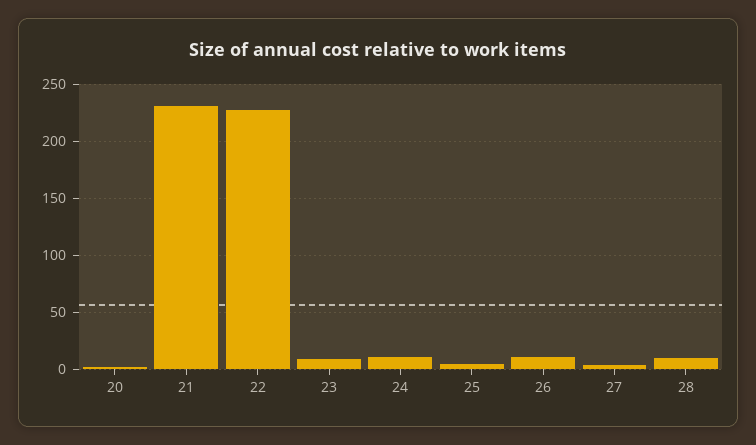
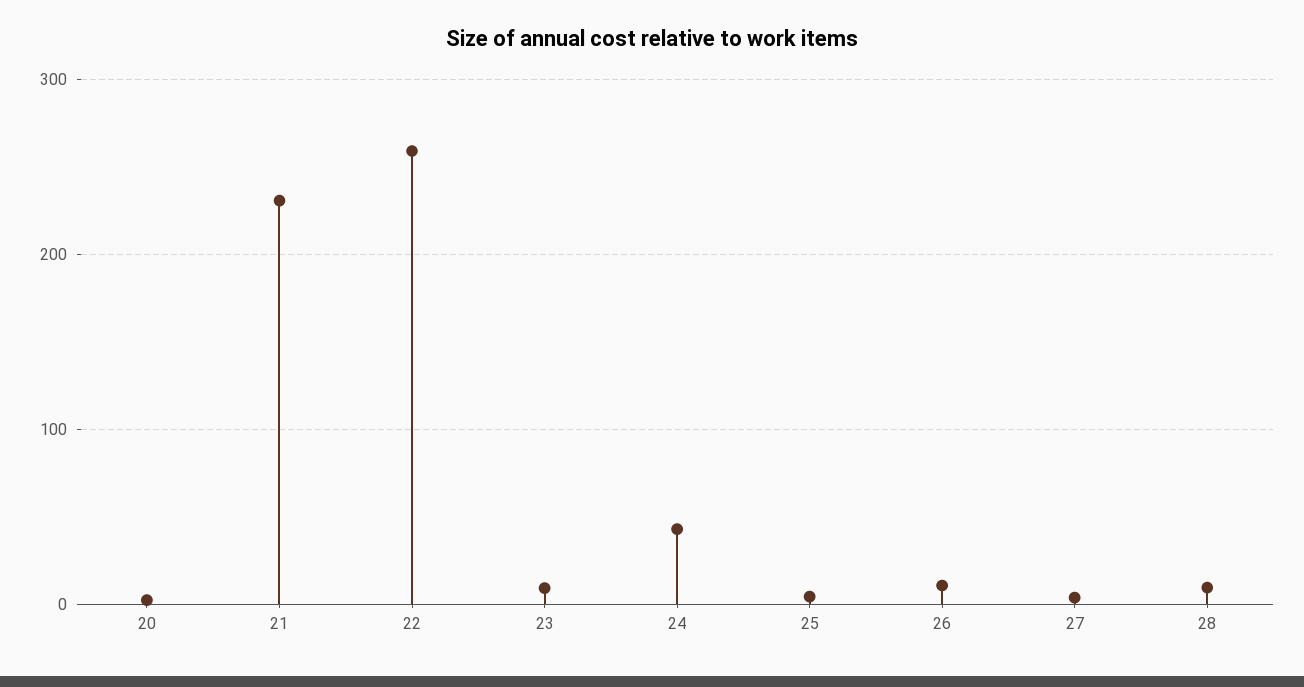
  {
    "20": 0,
    "21": 230,
-   "22": 230,
+   "22": 260,
    "23": 10,
-   "24": 10,
+   "24": 40,
    "25": 0,
    "26": 10,
    "27": 0,
    "28": 10
  }

